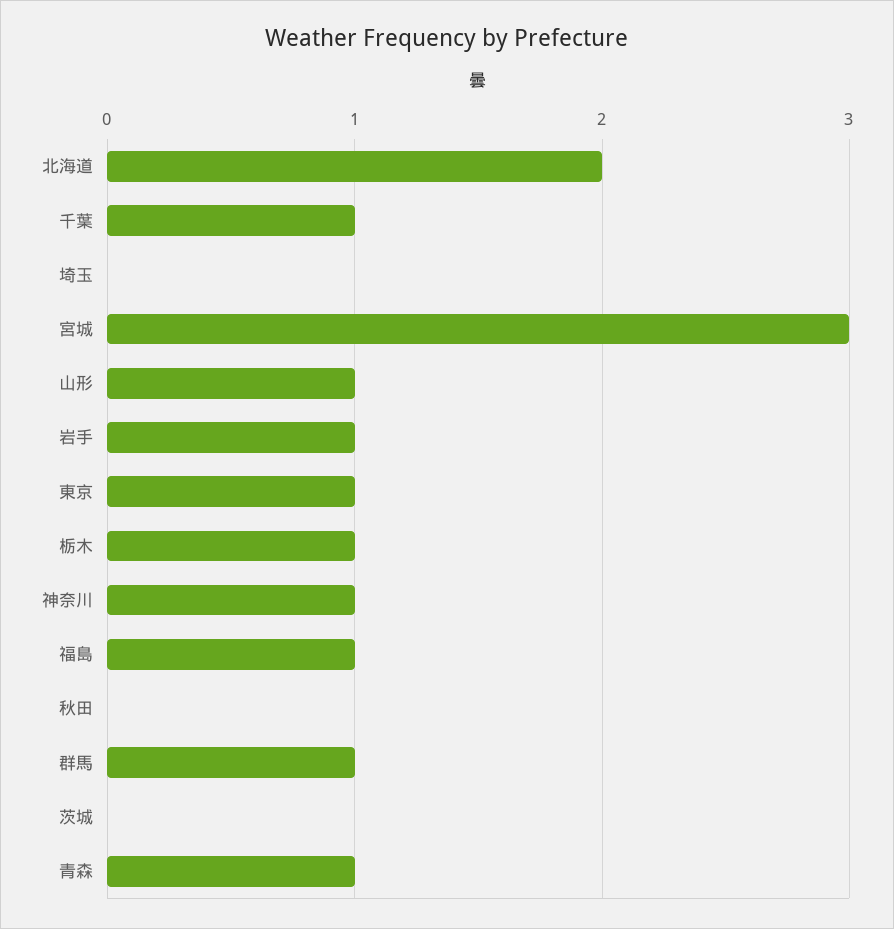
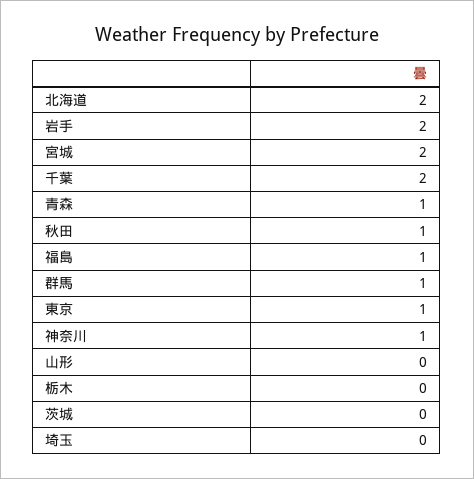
  {
    "北海道": 2,
-   "千葉": 1,
+   "千葉": 2,
    "埼玉": 0,
-   "宮城": 3,
+   "宮城": 2,
-   "山形": 1,
+   "山形": 0,
-   "岩手": 1,
+   "岩手": 2,
    "東京": 1,
-   "栃木": 1,
+   "栃木": 0,
    "神奈川": 1,
    "福島": 1,
-   "秋田": 0,
+   "秋田": 1,
    "群馬": 1,
    "茨城": 0,
    "青森": 1
  }

